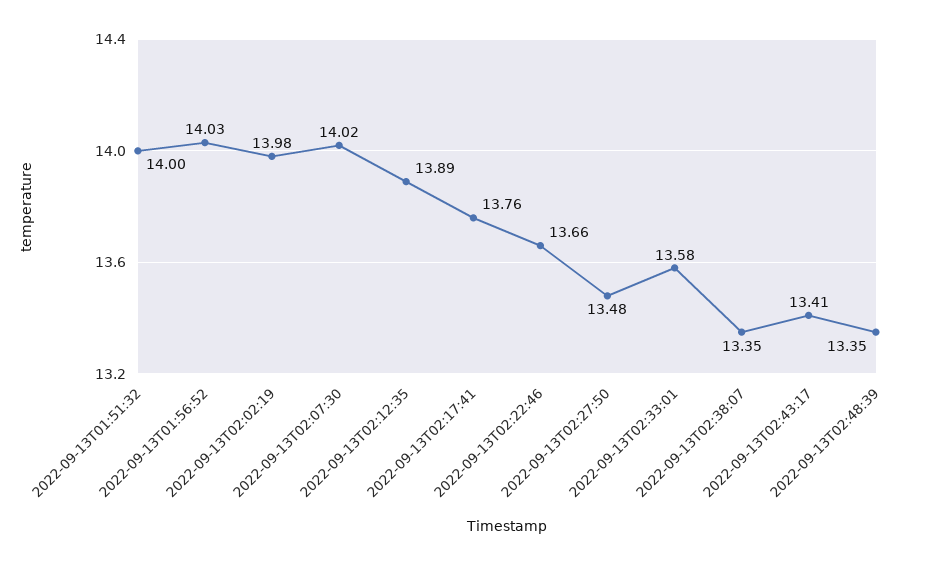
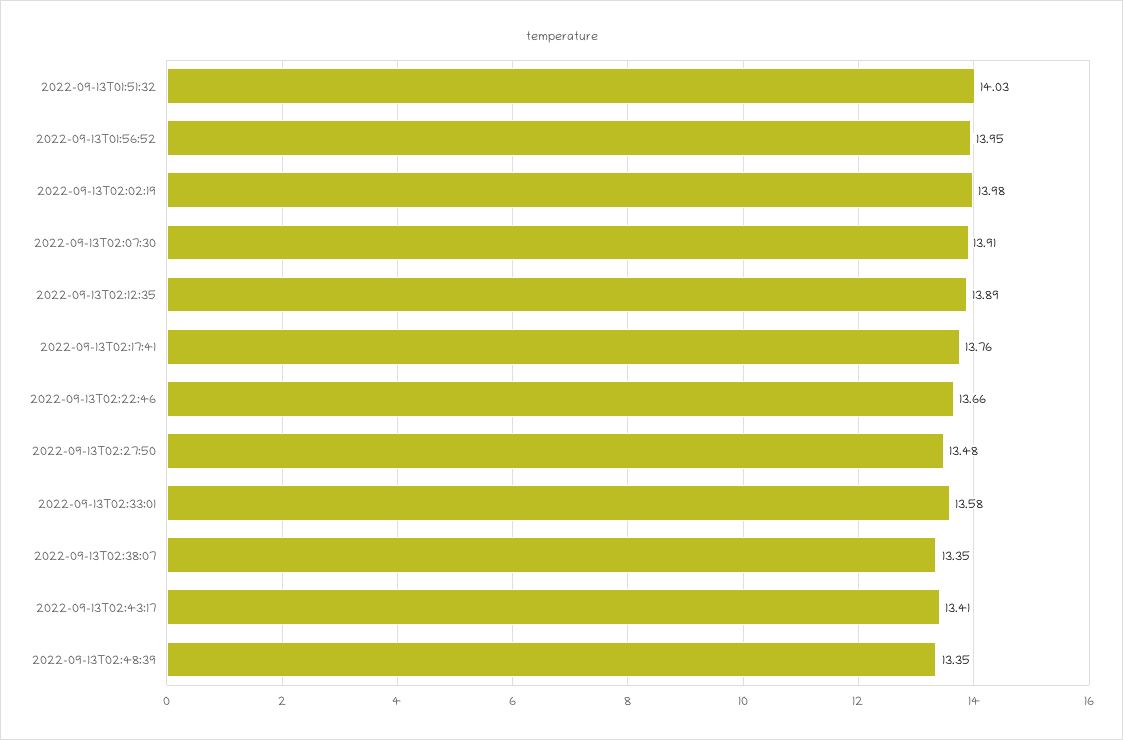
  {
-   "2022-09-13T01:51:32": 14,
+   "2022-09-13T01:51:32": 14.03,
-   "2022-09-13T01:56:52": 14.03,
+   "2022-09-13T01:56:52": 13.95,
    "2022-09-13T02:02:19": 13.98,
-   "2022-09-13T02:07:30": 14.02,
+   "2022-09-13T02:07:30": 13.91,
    "2022-09-13T02:12:35": 13.89,
    "2022-09-13T02:17:41": 13.76,
    "2022-09-13T02:22:46": 13.66,
    "2022-09-13T02:27:50": 13.48,
    "2022-09-13T02:33:01": 13.58,
    "2022-09-13T02:38:07": 13.35,
    "2022-09-13T02:43:17": 13.41,
    "2022-09-13T02:48:39": 13.35
  }

